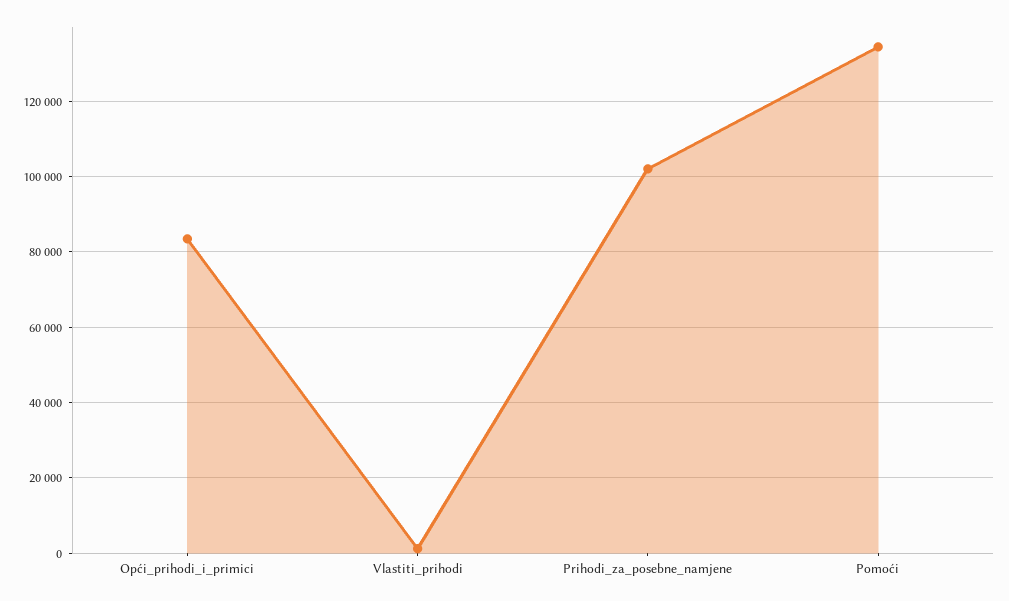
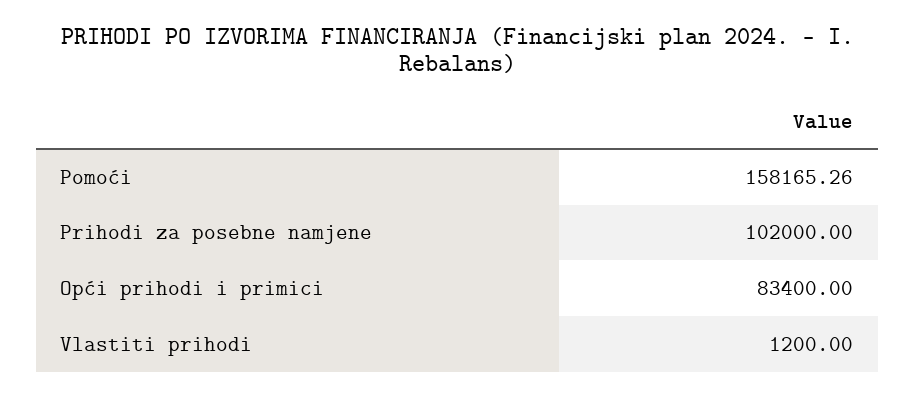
  {
    "Opći_prihodi_i_primici": 83400,
    "Vlastiti_prihodi": 1200,
    "Prihodi_za_posebne_namjene": 102000,
-   "Pomoći": 134000
+   "Pomoći": 158165.26
  }

